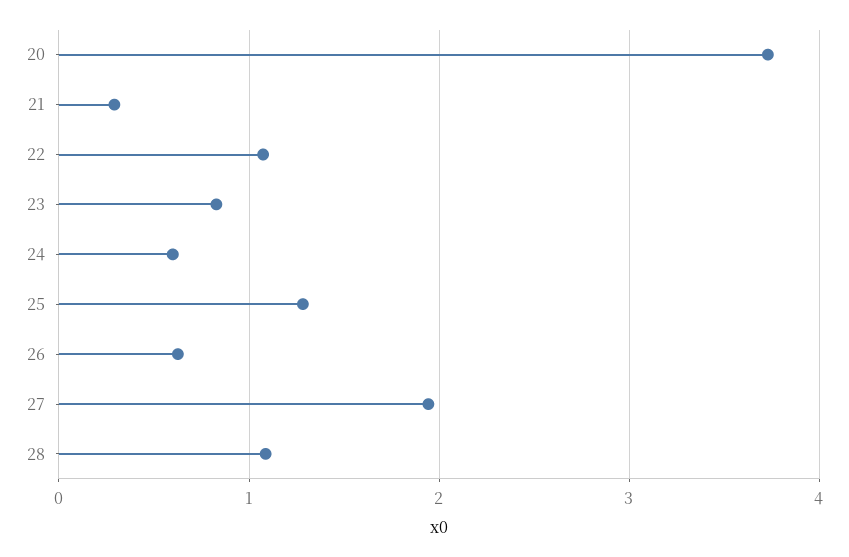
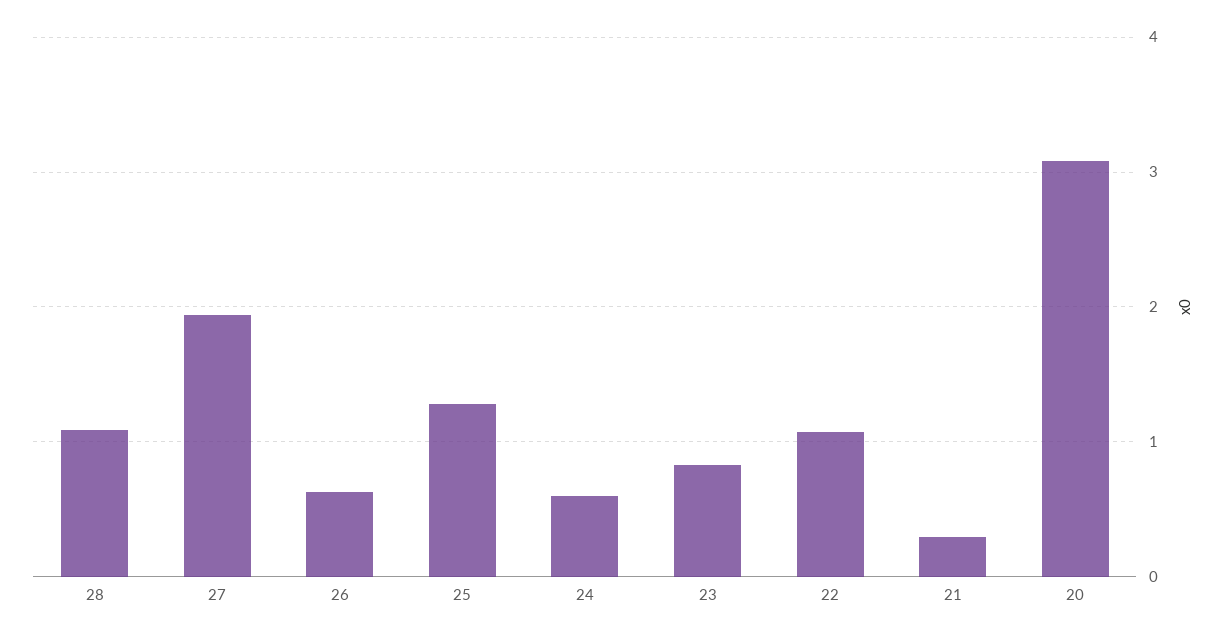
  {
-   "20": 3.7,
+   "20": 3.1,
    "21": 0.3,
    "22": 1.1,
    "23": 0.8,
    "24": 0.6,
    "25": 1.3,
    "26": 0.6,
    "27": 1.9,
    "28": 1.1
  }

